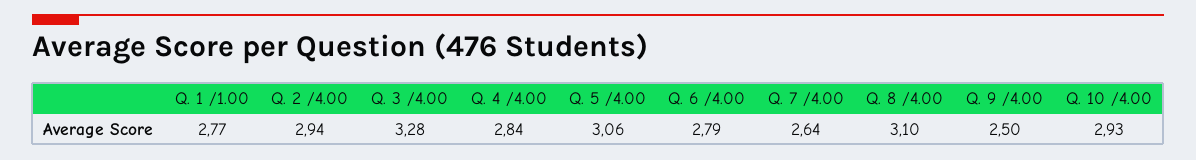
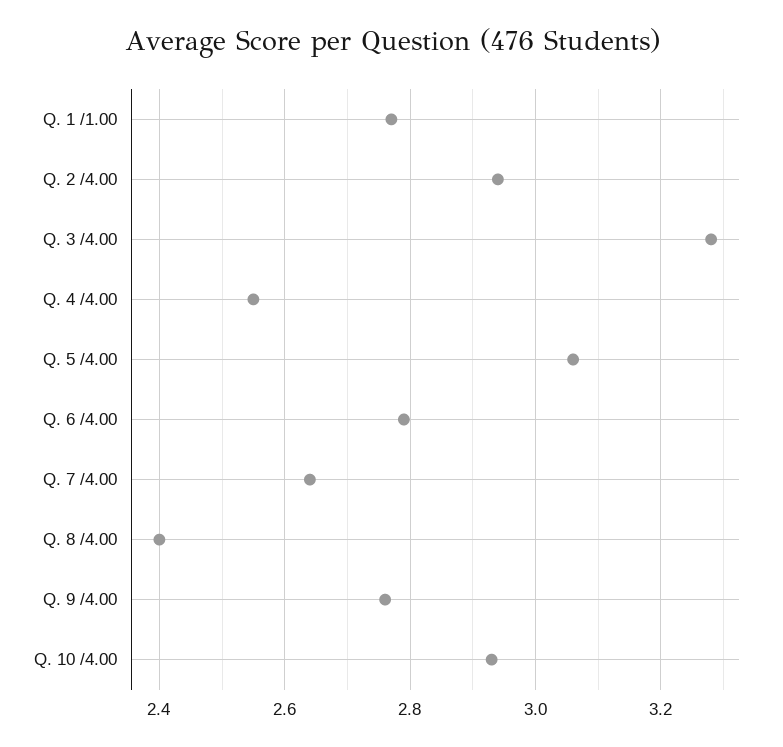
  {
    "Q. 1 /1.00": 2.77,
    "Q. 2 /4.00": 2.94,
    "Q. 3 /4.00": 3.28,
-   "Q. 4 /4.00": 2.84,
+   "Q. 4 /4.00": 2.55,
    "Q. 5 /4.00": 3.06,
    "Q. 6 /4.00": 2.79,
    "Q. 7 /4.00": 2.64,
-   "Q. 8 /4.00": 3.1,
+   "Q. 8 /4.00": 2.4,
-   "Q. 9 /4.00": 2.5,
+   "Q. 9 /4.00": 2.75,
    "Q. 10 /4.00": 2.93
  }

